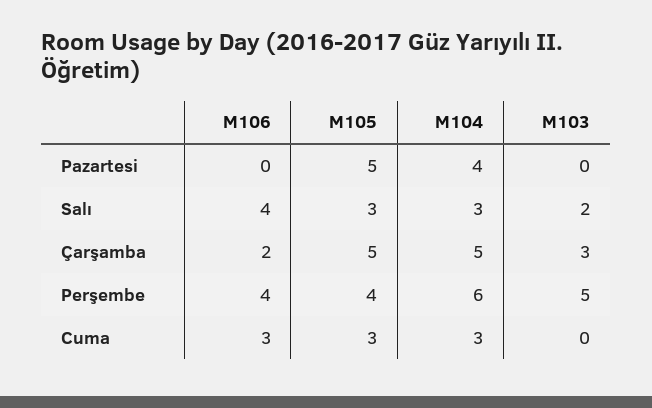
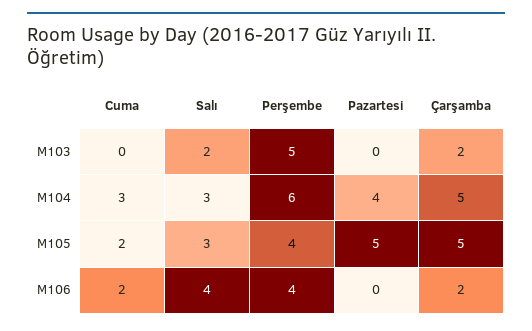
  {
    "M106": {
      "Pazartesi": 0,
      "Salı": 4,
      "Çarşamba": 2,
      "Perşembe": 4,
-     "Cuma": 3
+     "Cuma": 2
    },
    "M105": {
      "Pazartesi": 5,
      "Salı": 3,
      "Çarşamba": 5,
      "Perşembe": 4,
-     "Cuma": 3
+     "Cuma": 2
    },
    "M104": {
      "Pazartesi": 4,
      "Salı": 3,
      "Çarşamba": 5,
      "Perşembe": 6,
      "Cuma": 3
    },
    "M103": {
      "Pazartesi": 0,
      "Salı": 2,
-     "Çarşamba": 3,
+     "Çarşamba": 2,
      "Perşembe": 5,
      "Cuma": 0
    }
  }

